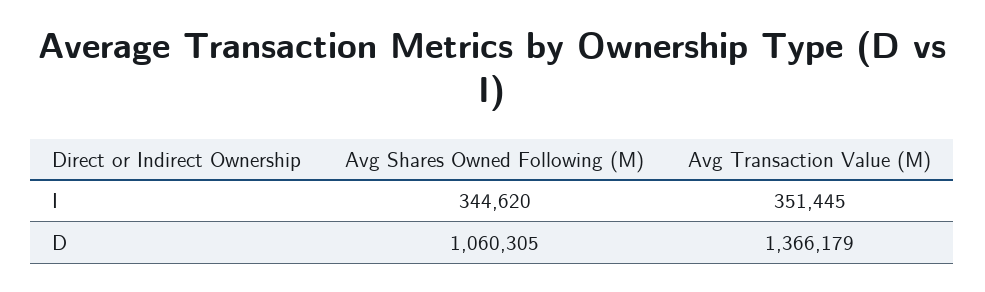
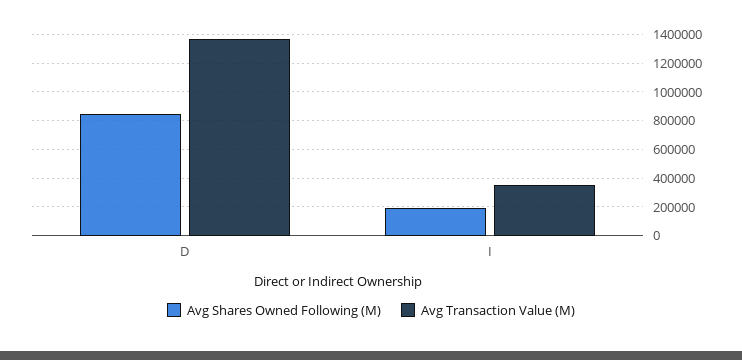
  {
    "Avg Shares Owned Following (M)": {
-     "I": 344620,
+     "I": 200000,
-     "D": 1060305
+     "D": 850000
    },
    "Avg Transaction Value (M)": {
      "I": 351445,
      "D": 1366179
    }
  }

